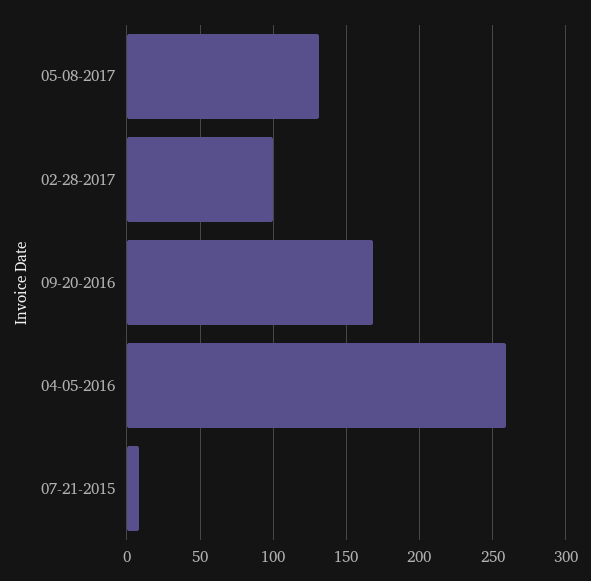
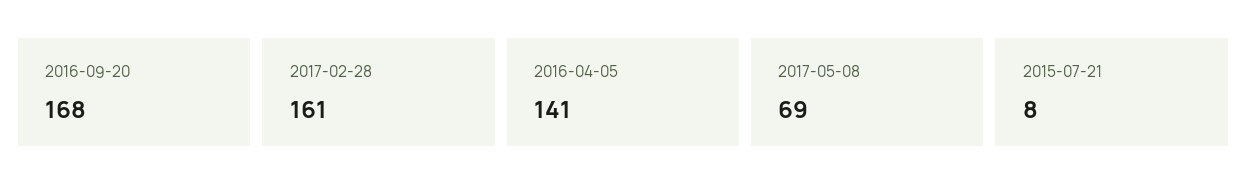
  {
-   "05-08-2017": 130,
+   "05-08-2017": 69,
-   "02-28-2017": 100,
+   "02-28-2017": 161,
    "09-20-2016": 168,
-   "04-05-2016": 260,
+   "04-05-2016": 141,
    "07-21-2015": 8
  }

